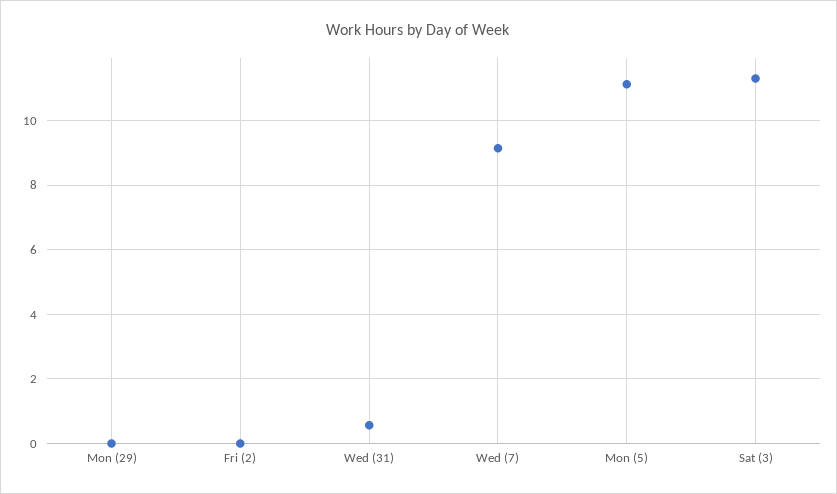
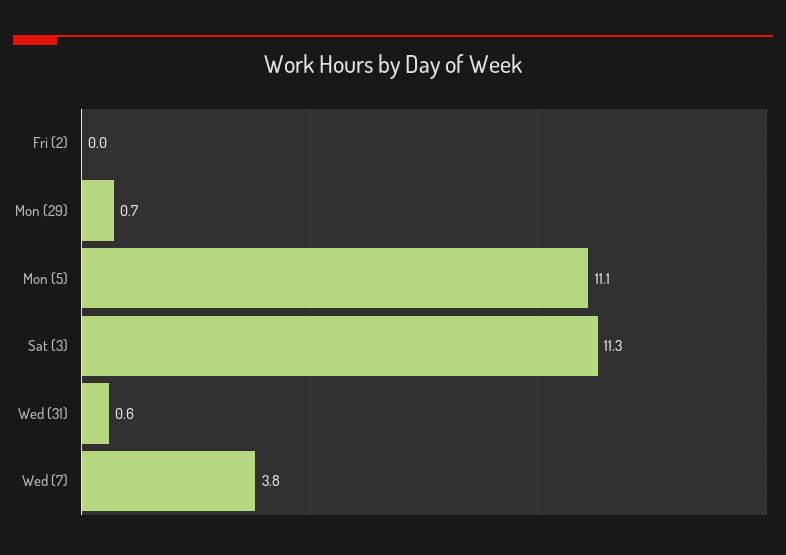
  {
-   "Mon (29)": 0,
+   "Mon (29)": 0.7,
    "Fri (2)": 0,
    "Wed (31)": 0.6,
-   "Wed (7)": 9.2,
+   "Wed (7)": 3.8,
    "Mon (5)": 11.1,
    "Sat (3)": 11.3
  }

